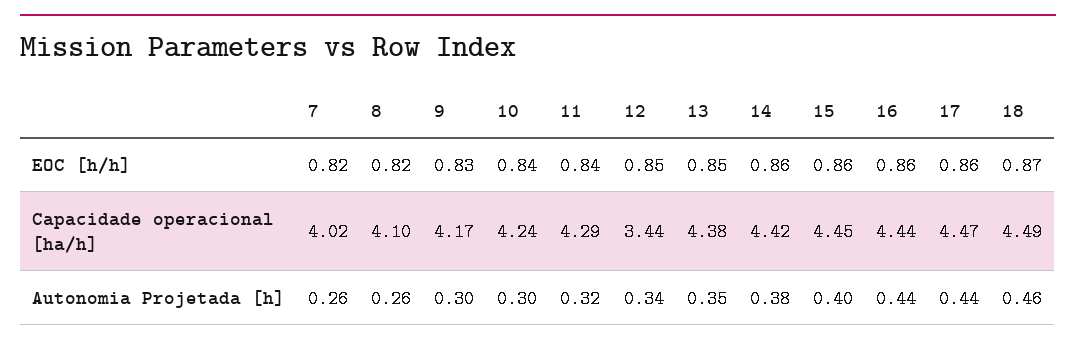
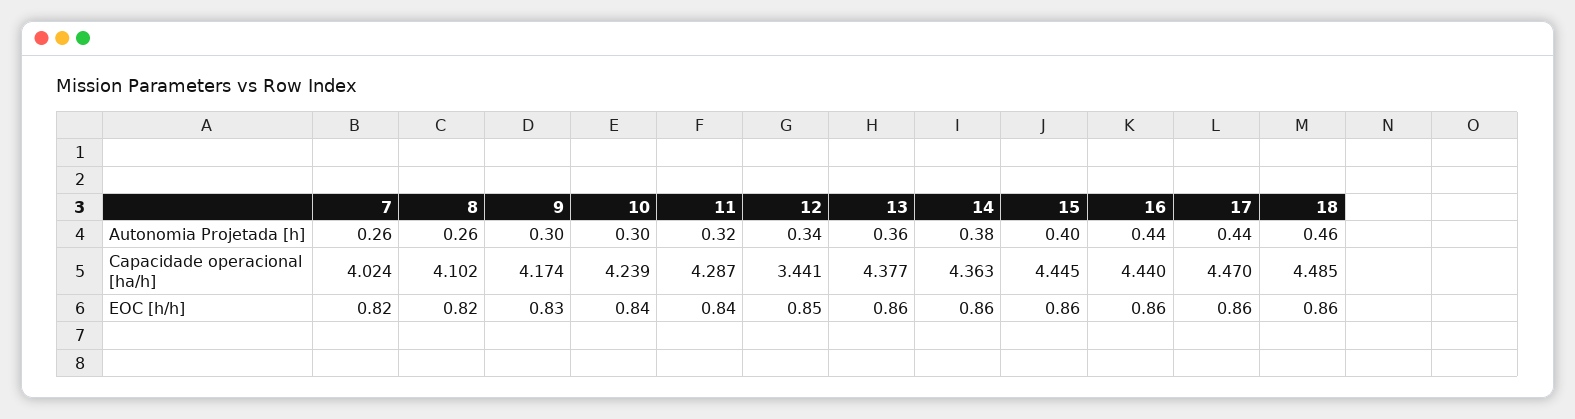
  {
    "7": {
      "EOC [h/h]": 0.82,
      "Capacidade operacional [ha/h]": 4.024,
      "Autonomia Projetada [h]": 0.26
    },
    "8": {
      "EOC [h/h]": 0.82,
      "Capacidade operacional [ha/h]": 4.102,
      "Autonomia Projetada [h]": 0.26
    },
    "9": {
      "EOC [h/h]": 0.83,
      "Capacidade operacional [ha/h]": 4.174,
      "Autonomia Projetada [h]": 0.3
    },
    "10": {
      "EOC [h/h]": 0.84,
      "Capacidade operacional [ha/h]": 4.239,
      "Autonomia Projetada [h]": 0.3
    },
    "11": {
      "EOC [h/h]": 0.84,
      "Capacidade operacional [ha/h]": 4.287,
      "Autonomia Projetada [h]": 0.32
    },
    "12": {
      "EOC [h/h]": 0.85,
      "Capacidade operacional [ha/h]": 3.441,
      "Autonomia Projetada [h]": 0.34
    },
    "13": {
-     "EOC [h/h]": 0.85,
+     "EOC [h/h]": 0.86,
      "Capacidade operacional [ha/h]": 4.377,
-     "Autonomia Projetada [h]": 0.35
+     "Autonomia Projetada [h]": 0.36
    },
    "14": {
      "EOC [h/h]": 0.86,
-     "Capacidade operacional [ha/h]": 4.42,
+     "Capacidade operacional [ha/h]": 4.363,
      "Autonomia Projetada [h]": 0.38
    },
    "15": {
      "EOC [h/h]": 0.86,
      "Capacidade operacional [ha/h]": 4.445,
      "Autonomia Projetada [h]": 0.4
    },
    "16": {
      "EOC [h/h]": 0.86,
      "Capacidade operacional [ha/h]": 4.44,
      "Autonomia Projetada [h]": 0.44
    },
    "17": {
      "EOC [h/h]": 0.86,
      "Capacidade operacional [ha/h]": 4.47,
      "Autonomia Projetada [h]": 0.44
    },
    "18": {
-     "EOC [h/h]": 0.87,
+     "EOC [h/h]": 0.86,
      "Capacidade operacional [ha/h]": 4.485,
      "Autonomia Projetada [h]": 0.46
    }
  }

